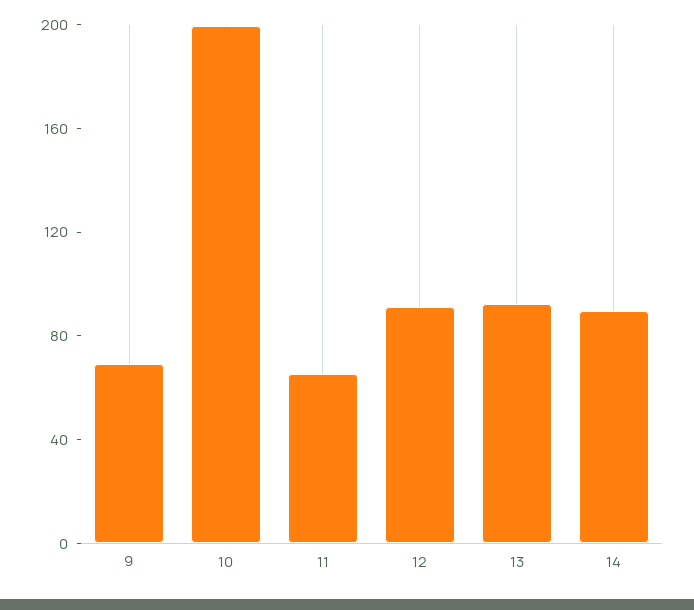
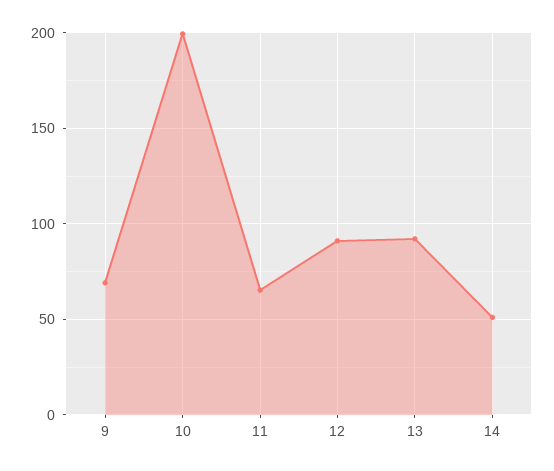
  {
    "9": 70,
    "10": 200,
    "11": 65,
    "12": 90,
    "13": 90,
-   "14": 90
+   "14": 50
  }

